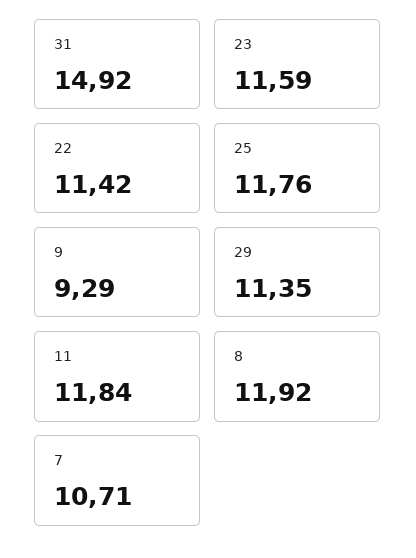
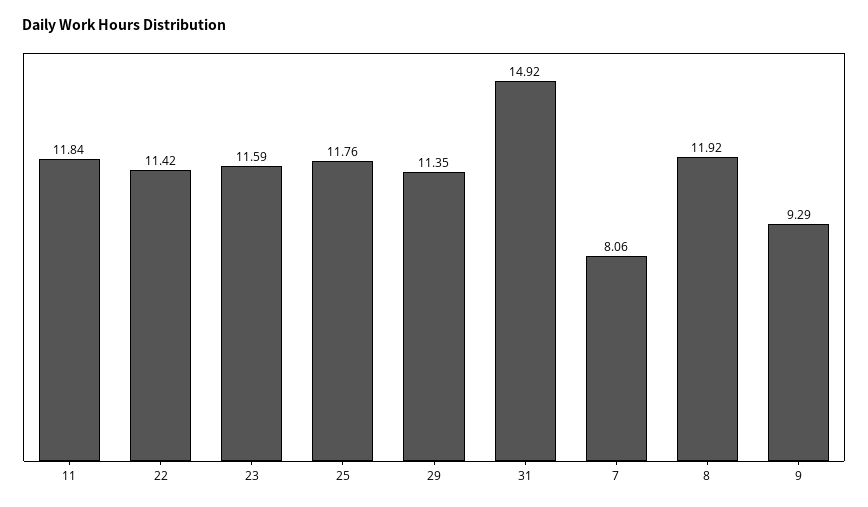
  {
    "31": 14.92,
    "23": 11.59,
    "22": 11.42,
    "25": 11.76,
    "9": 9.29,
    "29": 11.35,
    "11": 11.84,
    "8": 11.92,
-   "7": 10.71
+   "7": 8.06
  }

